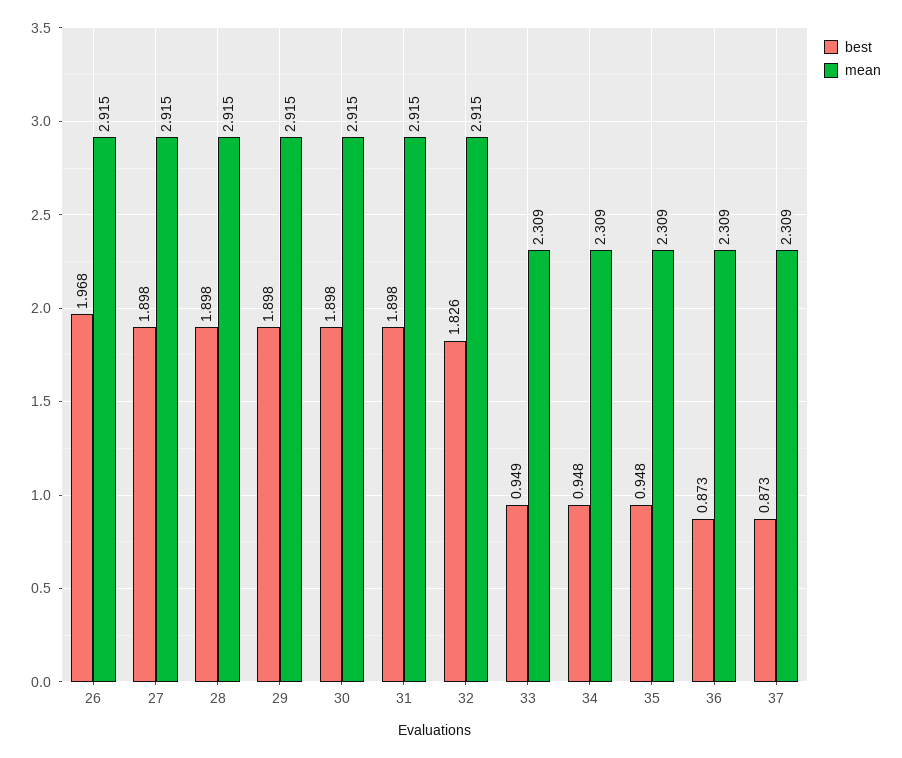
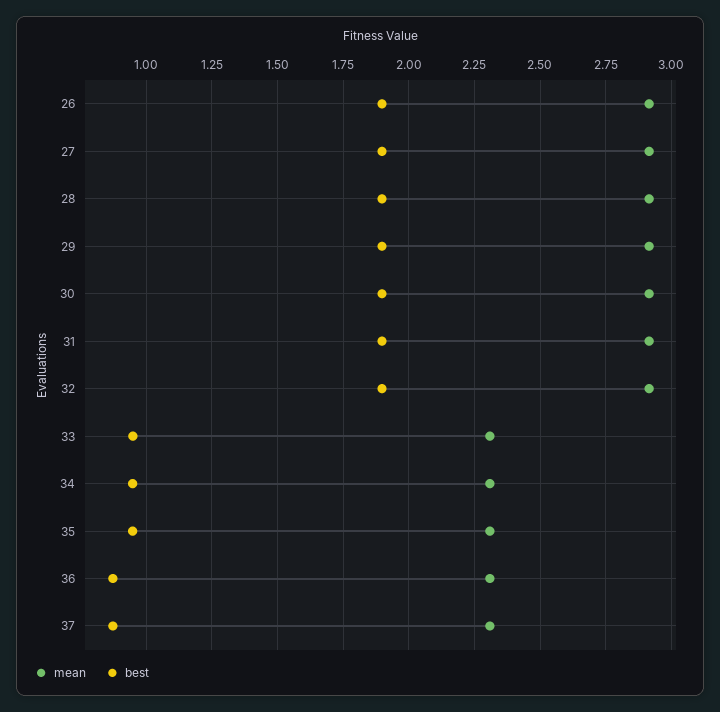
  {
    "best": {
-     "26": 1.968,
+     "26": 1.9,
      "27": 1.898,
      "28": 1.898,
      "29": 1.898,
      "30": 1.898,
      "31": 1.898,
-     "32": 1.826,
+     "32": 1.9,
      "33": 0.949,
      "34": 0.948,
      "35": 0.948,
      "36": 0.873,
      "37": 0.873
    },
    "mean": {
      "26": 2.915,
      "27": 2.915,
      "28": 2.915,
      "29": 2.915,
      "30": 2.915,
      "31": 2.915,
      "32": 2.915,
      "33": 2.309,
      "34": 2.309,
      "35": 2.309,
      "36": 2.309,
      "37": 2.309
    }
  }

